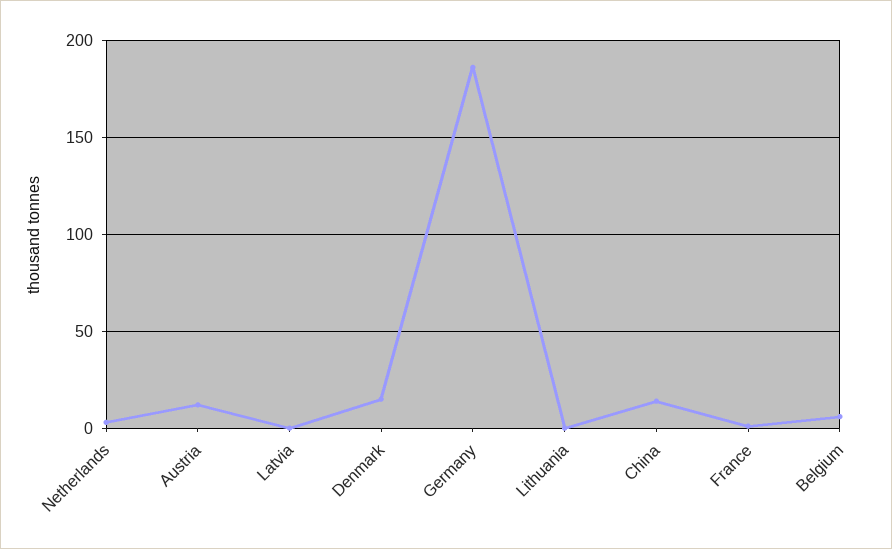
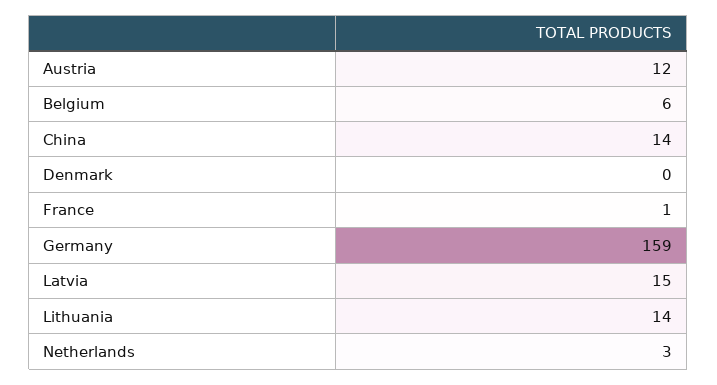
  {
    "Netherlands": 3,
    "Austria": 12,
-   "Latvia": 0,
+   "Latvia": 15,
-   "Denmark": 15,
+   "Denmark": 0,
-   "Germany": 185,
+   "Germany": 159,
-   "Lithuania": 0,
+   "Lithuania": 14,
    "China": 14,
    "France": 1,
    "Belgium": 6
  }

